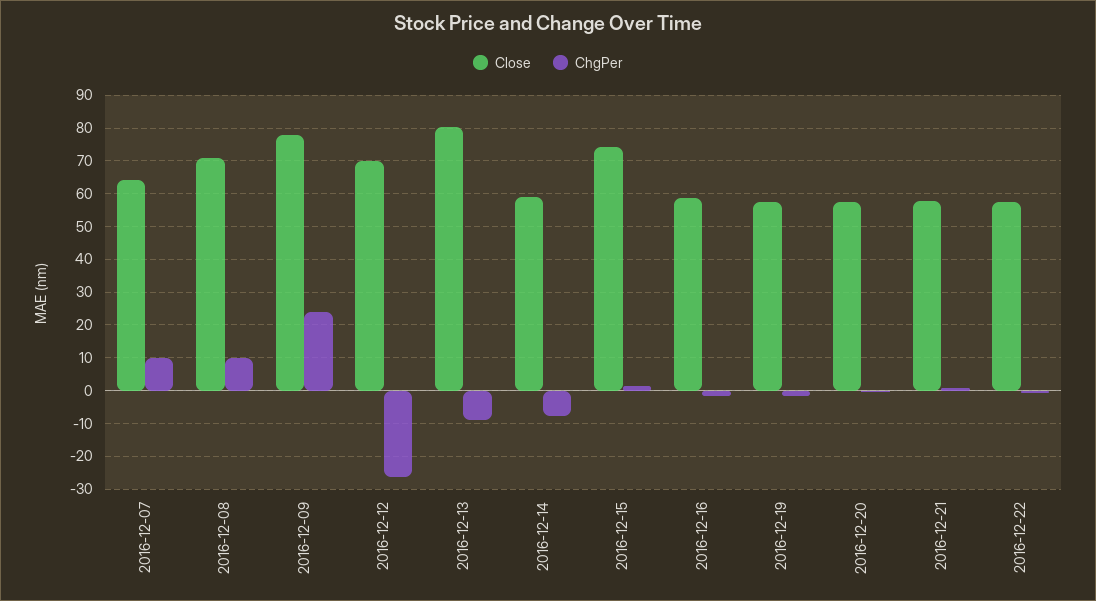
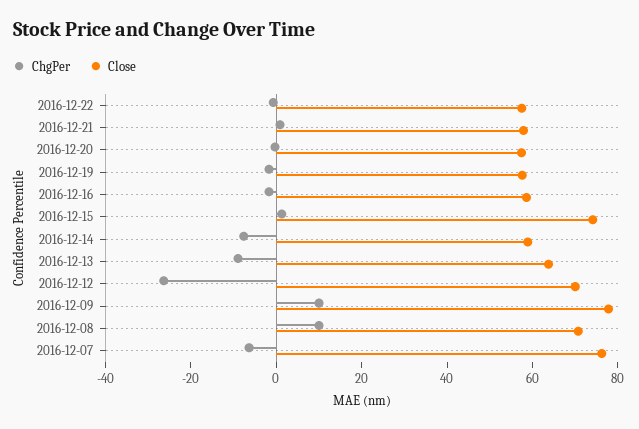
  {
    "Close": {
-     "2016-12-07": 64,
+     "2016-12-07": 75,
      "2016-12-08": 70,
      "2016-12-09": 78,
      "2016-12-12": 70,
-     "2016-12-13": 80,
+     "2016-12-13": 65,
      "2016-12-14": 58,
      "2016-12-15": 74,
      "2016-12-16": 58,
      "2016-12-19": 58,
      "2016-12-20": 58,
      "2016-12-21": 58,
      "2016-12-22": 58
    },
    "ChgPer": {
-     "2016-12-07": 10,
+     "2016-12-07": -5,
      "2016-12-08": 10,
-     "2016-12-09": 24,
+     "2016-12-09": 10,
      "2016-12-12": -26,
      "2016-12-13": -8,
      "2016-12-14": -8,
      "2016-12-15": 2,
      "2016-12-16": -2,
      "2016-12-19": -2,
      "2016-12-20": 0,
      "2016-12-21": 0,
      "2016-12-22": 0
    }
  }

